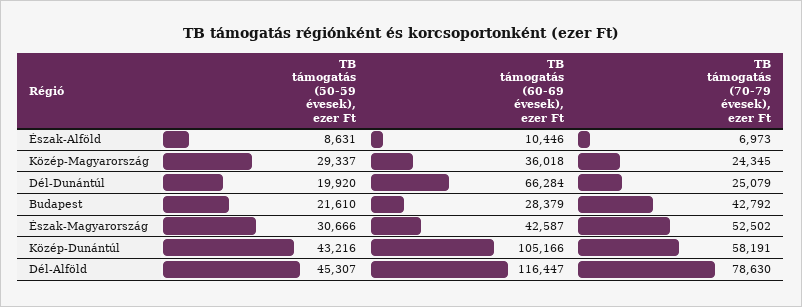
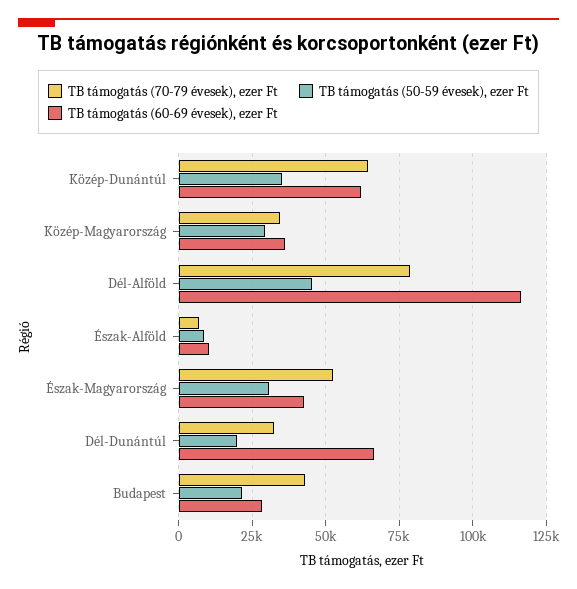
  {
    "TB támogatás (50-59 évesek), ezer Ft": {
      "Észak-Alföld": 8631,
      "Közép-Magyarország": 29337,
      "Dél-Dunántúl": 19920,
      "Budapest": 21610,
      "Észak-Magyarország": 30666,
-     "Közép-Dunántúl": 43216,
+     "Közép-Dunántúl": 35000,
      "Dél-Alföld": 45307
    },
    "TB támogatás (60-69 évesek), ezer Ft": {
      "Észak-Alföld": 10446,
      "Közép-Magyarország": 36018,
      "Dél-Dunántúl": 66284,
      "Budapest": 28379,
      "Észak-Magyarország": 42587,
-     "Közép-Dunántúl": 105166,
+     "Közép-Dunántúl": 62500,
      "Dél-Alföld": 116447
    },
    "TB támogatás (70-79 évesek), ezer Ft": {
      "Észak-Alföld": 6973,
-     "Közép-Magyarország": 24345,
+     "Közép-Magyarország": 35000,
-     "Dél-Dunántúl": 25079,
+     "Dél-Dunántúl": 32500,
      "Budapest": 42792,
      "Észak-Magyarország": 52502,
-     "Közép-Dunántúl": 58191,
+     "Közép-Dunántúl": 65000,
      "Dél-Alföld": 78630
    }
  }

